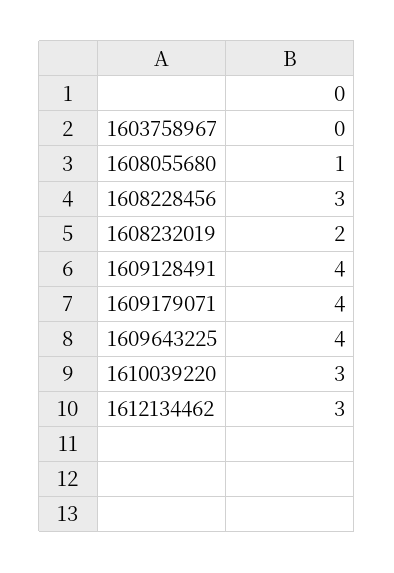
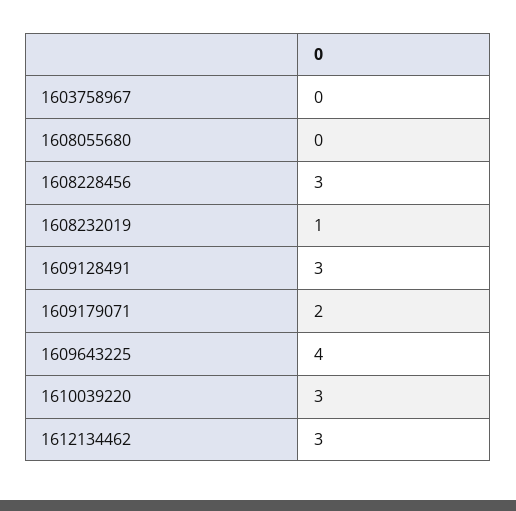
  {
    "1603758967": 0,
-   "1608055680": 1,
+   "1608055680": 0,
    "1608228456": 3,
-   "1608232019": 2,
+   "1608232019": 1,
-   "1609128491": 4,
+   "1609128491": 3,
-   "1609179071": 4,
+   "1609179071": 2,
    "1609643225": 4,
    "1610039220": 3,
    "1612134462": 3
  }

